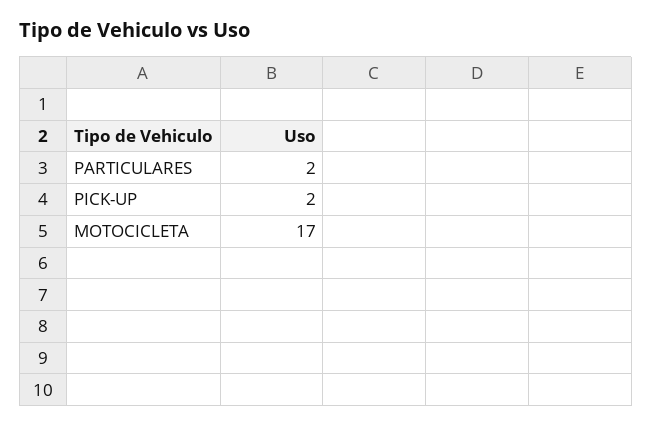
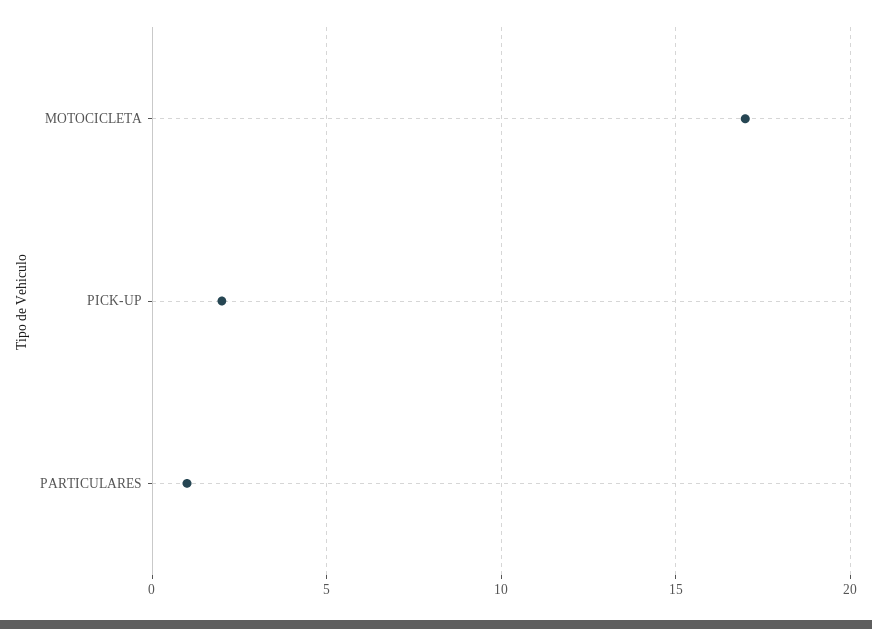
  {
-   "PARTICULARES": 2,
+   "PARTICULARES": 1,
    "PICK-UP": 2,
    "MOTOCICLETA": 17
  }

